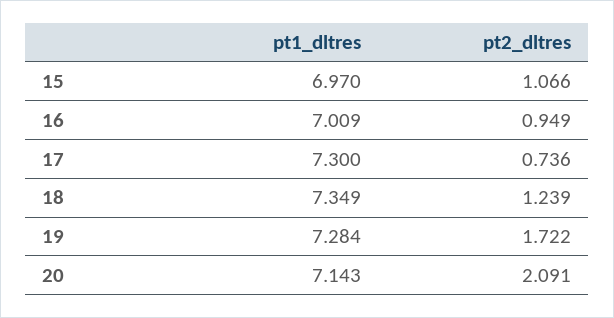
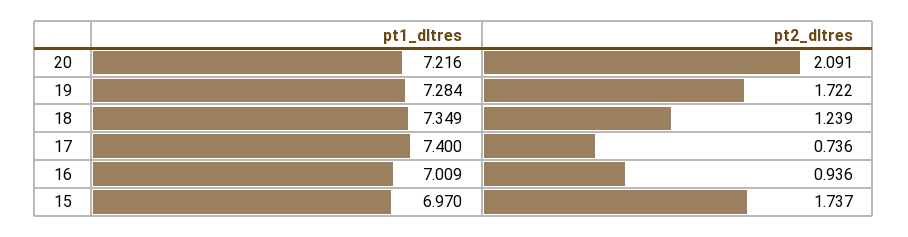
  {
    "pt1_dltres": {
      "15": 6.97,
      "16": 7.009,
-     "17": 7.3,
+     "17": 7.4,
      "18": 7.349,
      "19": 7.284,
-     "20": 7.143
+     "20": 7.216
    },
    "pt2_dltres": {
-     "15": 1.066,
+     "15": 1.737,
-     "16": 0.949,
+     "16": 0.936,
      "17": 0.736,
      "18": 1.239,
      "19": 1.722,
      "20": 2.091
    }
  }

